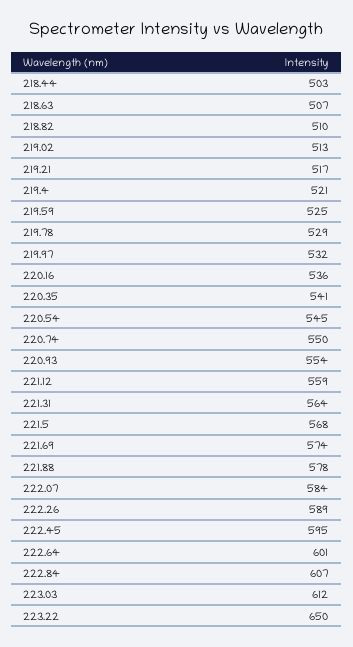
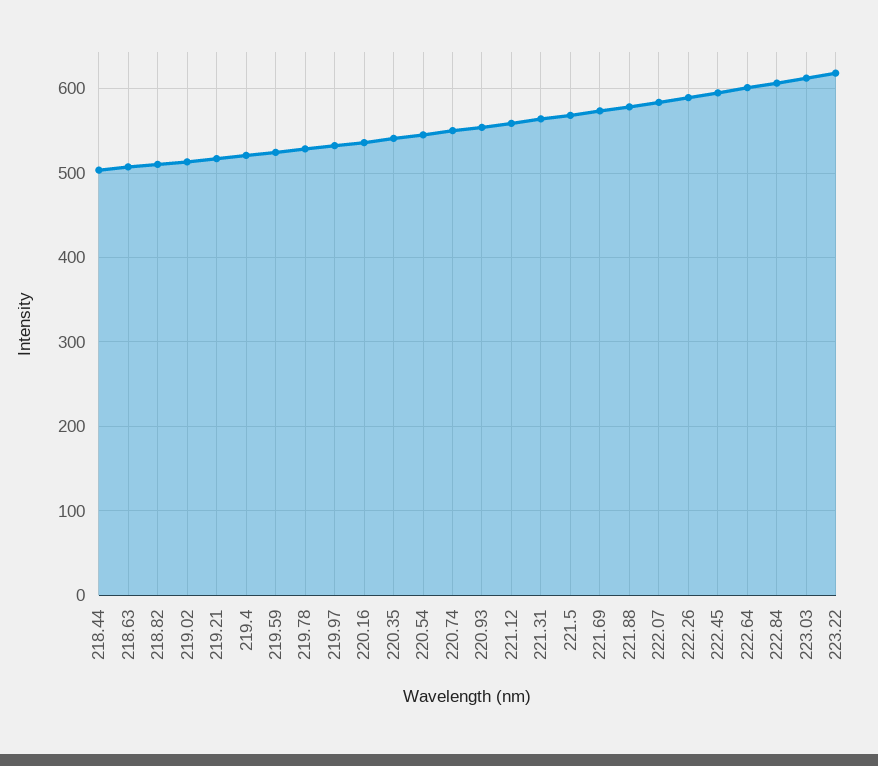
  {
    "218.44": 503,
    "218.63": 507,
    "218.82": 510,
    "219.02": 513,
    "219.21": 517,
    "219.4": 521,
    "219.59": 525,
    "219.78": 529,
    "219.97": 532,
    "220.16": 536,
    "220.35": 541,
    "220.54": 545,
    "220.74": 550,
    "220.93": 554,
    "221.12": 559,
    "221.31": 564,
    "221.5": 568,
    "221.69": 574,
    "221.88": 578,
    "222.07": 584,
    "222.26": 589,
    "222.45": 595,
    "222.64": 601,
    "222.84": 607,
    "223.03": 612,
-   "223.22": 650
+   "223.22": 620
  }

